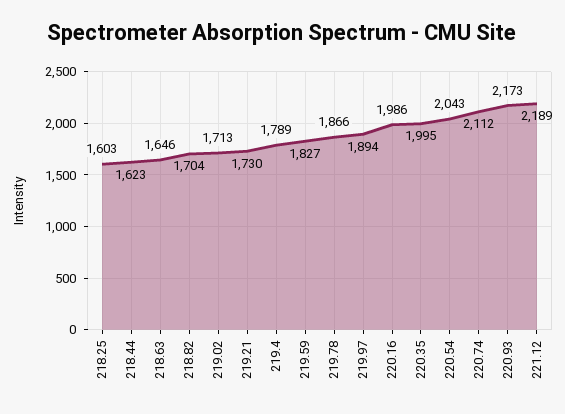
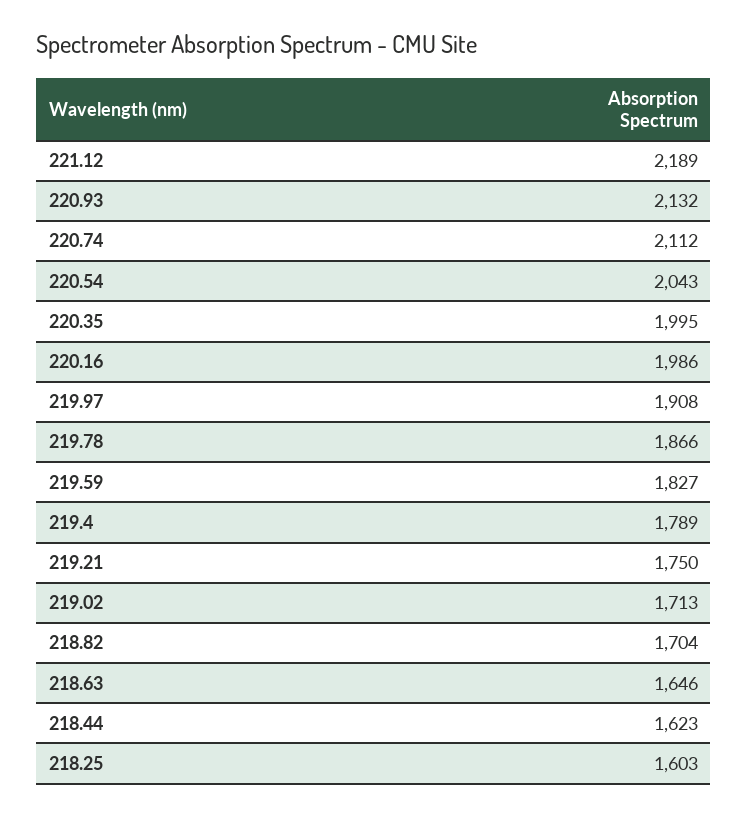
  {
    "218.25": 1603,
    "218.44": 1623,
    "218.63": 1646,
    "218.82": 1704,
    "219.02": 1713,
-   "219.21": 1730,
+   "219.21": 1750,
    "219.4": 1789,
    "219.59": 1827,
    "219.78": 1866,
-   "219.97": 1894,
+   "219.97": 1908,
    "220.16": 1986,
    "220.35": 1995,
    "220.54": 2043,
    "220.74": 2112,
-   "220.93": 2173,
+   "220.93": 2132,
    "221.12": 2189
  }

